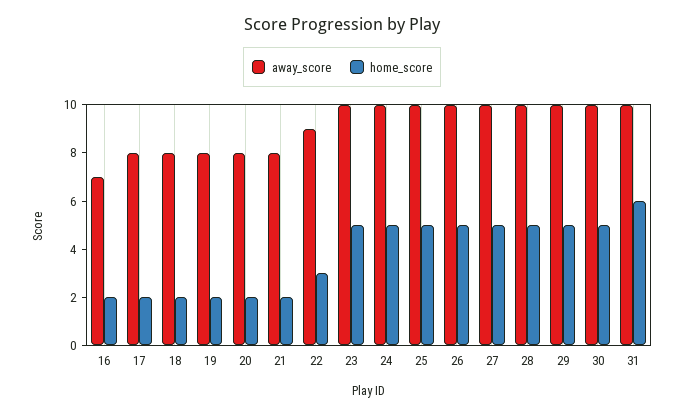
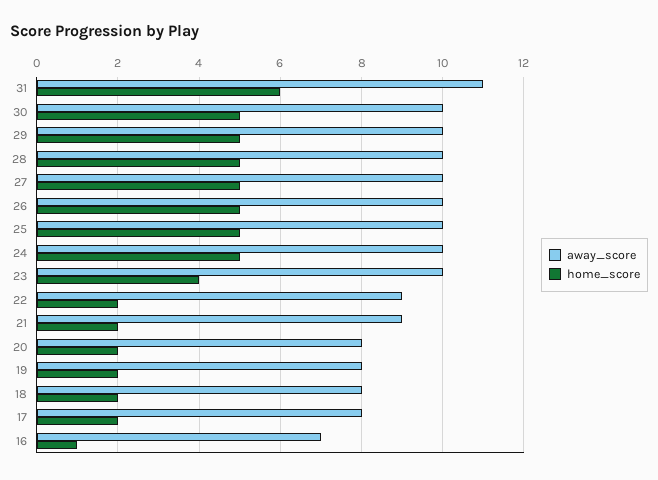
  {
    "away_score": {
      "16": 7,
      "17": 8,
      "18": 8,
      "19": 8,
      "20": 8,
-     "21": 8,
+     "21": 9,
      "22": 9,
      "23": 10,
      "24": 10,
      "25": 10,
      "26": 10,
      "27": 10,
      "28": 10,
      "29": 10,
      "30": 10,
-     "31": 10
+     "31": 11
    },
    "home_score": {
-     "16": 2,
+     "16": 1,
      "17": 2,
      "18": 2,
      "19": 2,
      "20": 2,
      "21": 2,
-     "22": 3,
+     "22": 2,
-     "23": 5,
+     "23": 4,
      "24": 5,
      "25": 5,
      "26": 5,
      "27": 5,
      "28": 5,
      "29": 5,
      "30": 5,
      "31": 6
    }
  }

